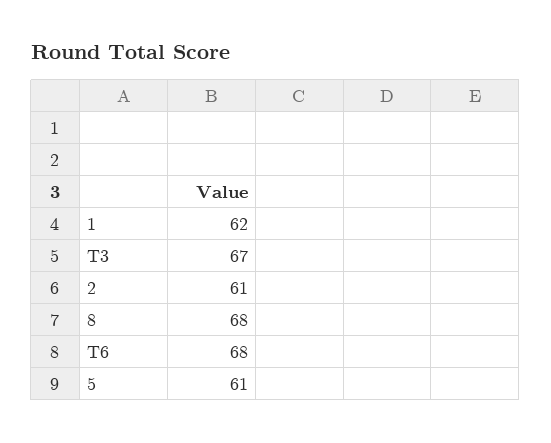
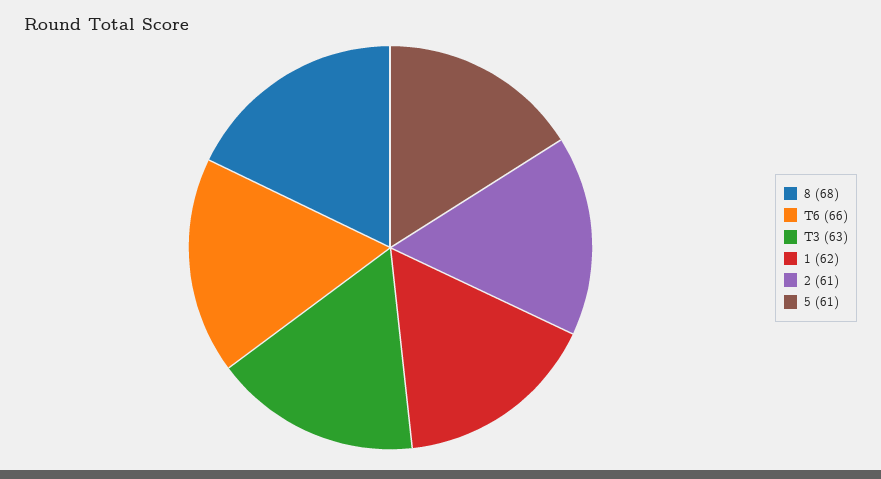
  {
    "1": 62,
-   "T3": 67,
+   "T3": 63,
    "2": 61,
    "8": 68,
-   "T6": 68,
+   "T6": 66,
    "5": 61
  }

